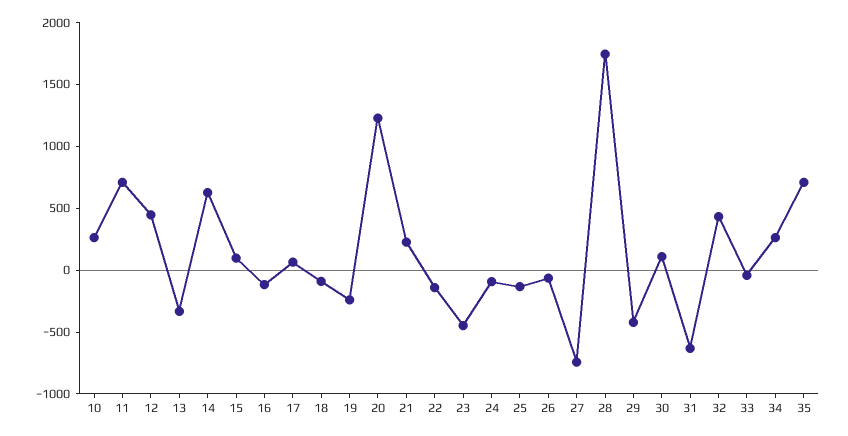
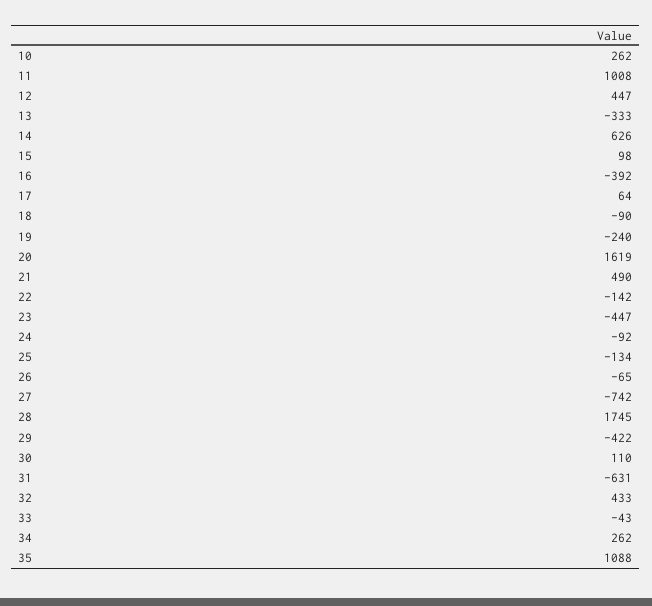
  {
    "10": 262,
-   "11": 700,
+   "11": 1008,
    "12": 447,
    "13": -333,
    "14": 626,
    "15": 98,
-   "16": -100,
+   "16": -392,
    "17": 64,
    "18": -90,
    "19": -240,
-   "20": 1200,
+   "20": 1619,
-   "21": 200,
+   "21": 490,
    "22": -142,
    "23": -447,
    "24": -92,
    "25": -134,
    "26": -65,
    "27": -742,
    "28": 1745,
    "29": -422,
    "30": 110,
    "31": -631,
    "32": 433,
    "33": -43,
    "34": 262,
-   "35": 700
+   "35": 1088
  }

